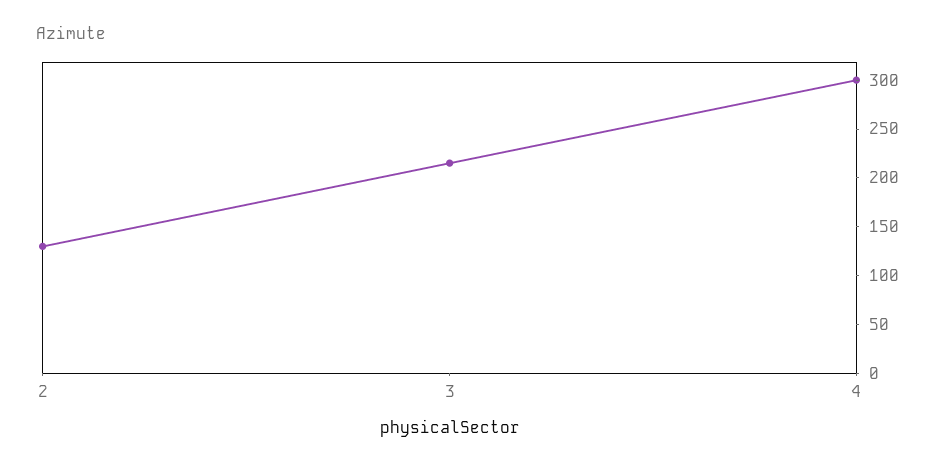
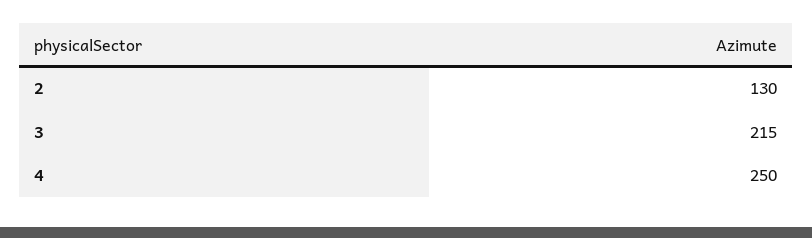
  {
    "2": 130,
    "3": 215,
-   "4": 300
+   "4": 250
  }

